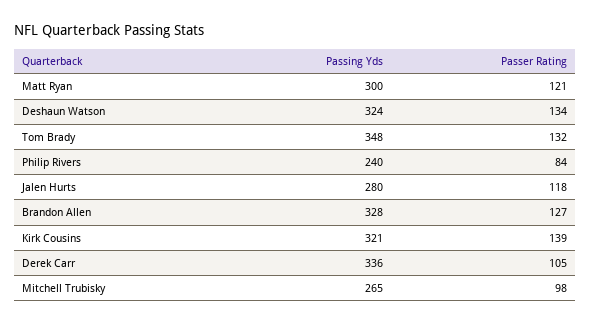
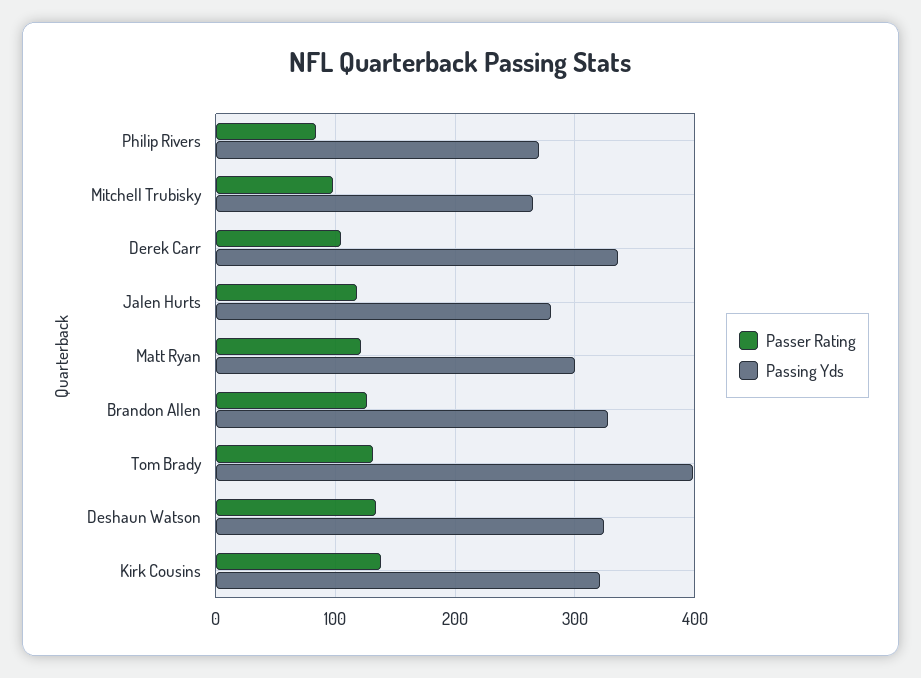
  {
    "Passing Yds": {
      "Matt Ryan": 300,
      "Deshaun Watson": 324,
-     "Tom Brady": 348,
+     "Tom Brady": 400,
-     "Philip Rivers": 240,
+     "Philip Rivers": 270,
      "Jalen Hurts": 280,
      "Brandon Allen": 328,
      "Kirk Cousins": 321,
      "Derek Carr": 336,
      "Mitchell Trubisky": 265
    },
    "Passer Rating": {
      "Matt Ryan": 121,
      "Deshaun Watson": 134,
      "Tom Brady": 132,
      "Philip Rivers": 84,
      "Jalen Hurts": 118,
      "Brandon Allen": 127,
      "Kirk Cousins": 139,
      "Derek Carr": 105,
      "Mitchell Trubisky": 98
    }
  }

